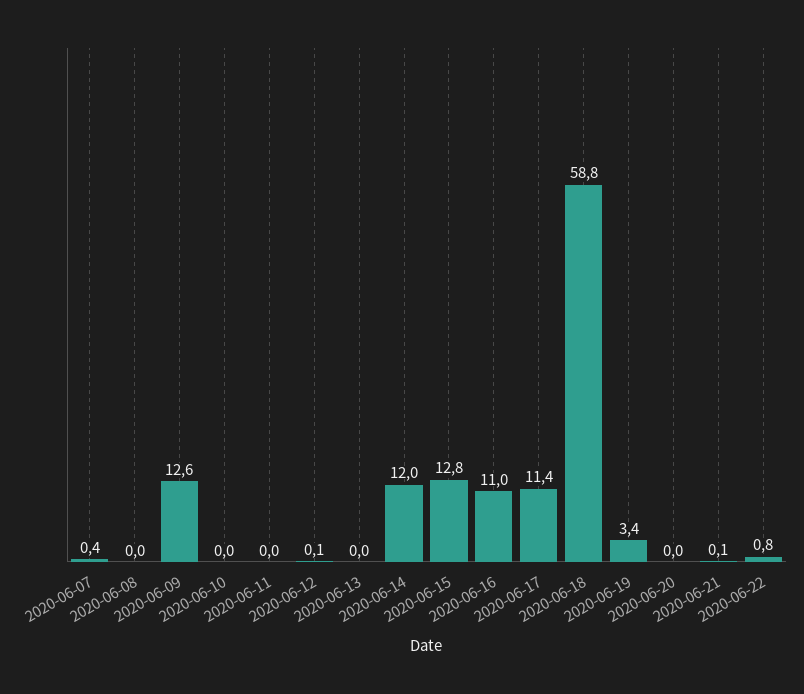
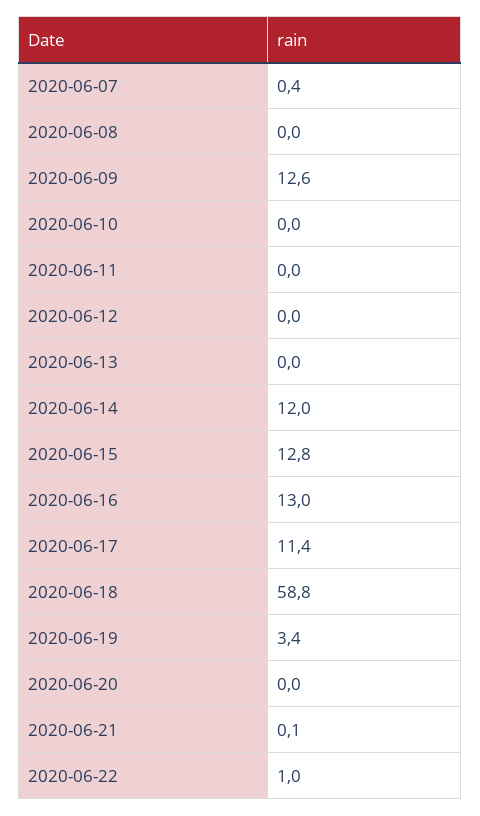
  {
    "2020-06-07": 0.4,
    "2020-06-08": 0,
    "2020-06-09": 12.6,
    "2020-06-10": 0,
    "2020-06-11": 0,
-   "2020-06-12": 0.1,
+   "2020-06-12": 0,
    "2020-06-13": 0,
    "2020-06-14": 12,
    "2020-06-15": 12.8,
-   "2020-06-16": 11,
+   "2020-06-16": 13,
    "2020-06-17": 11.4,
    "2020-06-18": 58.8,
    "2020-06-19": 3.4,
    "2020-06-20": 0,
    "2020-06-21": 0.1,
-   "2020-06-22": 0.8
+   "2020-06-22": 1
  }

